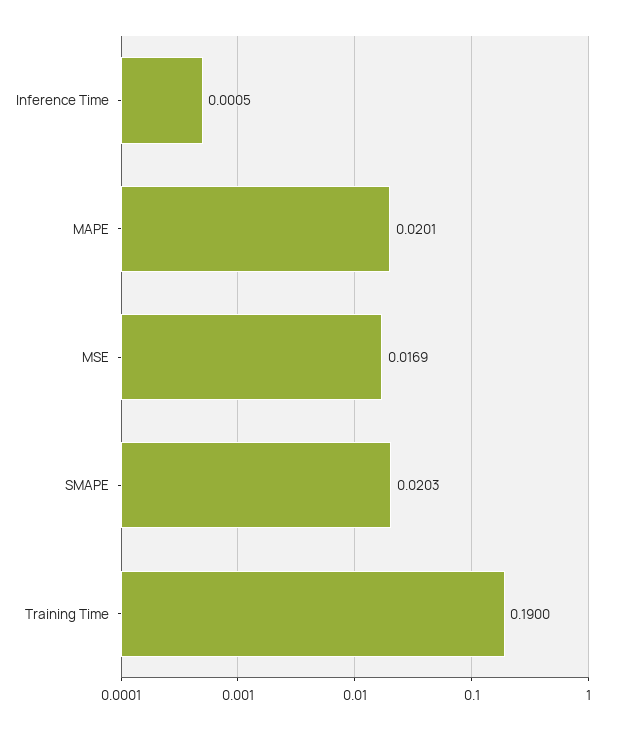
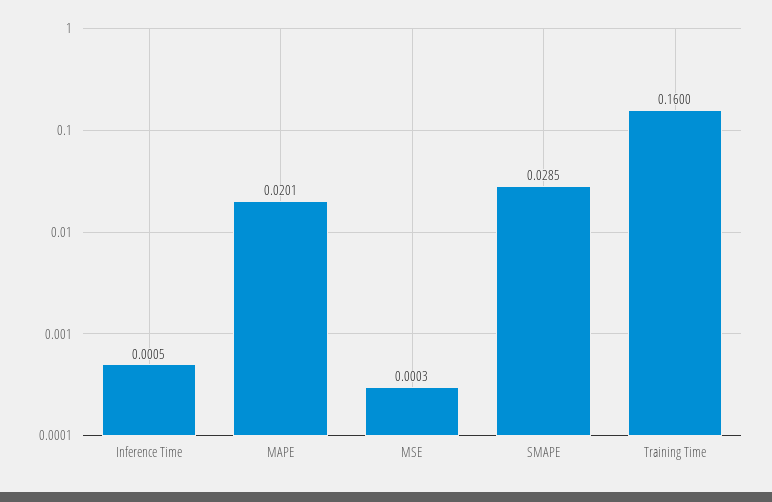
  {
    "Inference Time": 0.0005,
    "MAPE": 0.0201,
-   "MSE": 0.0169,
+   "MSE": 0.0003,
-   "SMAPE": 0.0203,
+   "SMAPE": 0.0285,
-   "Training Time": 0.19
+   "Training Time": 0.16
  }

